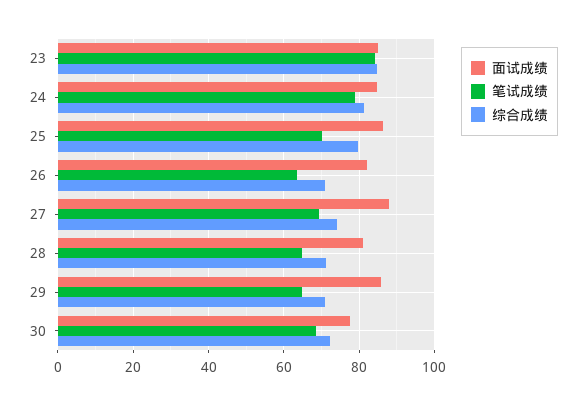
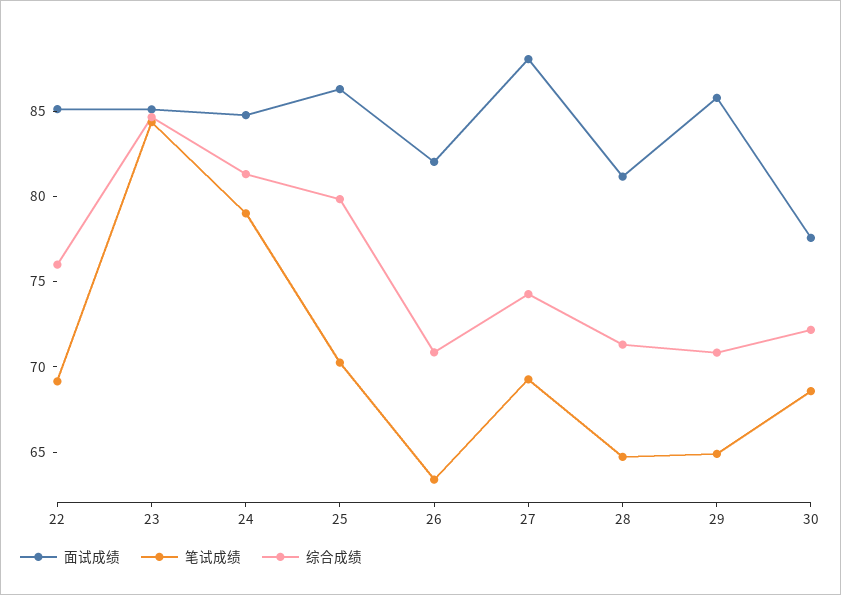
  {
    "面试成绩": {
      "23": 85,
      "24": 85,
      "25": 86,
      "26": 82,
      "27": 88,
      "28": 81,
      "29": 86,
-     "30": 78
+     "30": 78,
+     "22": 85
    },
    "笔试成绩": {
      "23": 84,
      "24": 79,
      "25": 70,
      "26": 63,
      "27": 69,
      "28": 65,
      "29": 65,
-     "30": 69
+     "30": 69,
+     "22": 69
    },
    "综合成绩": {
      "23": 85,
      "24": 81,
      "25": 80,
      "26": 71,
      "27": 74,
      "28": 71,
      "29": 71,
-     "30": 72
+     "30": 72,
+     "22": 76
    }
  }

